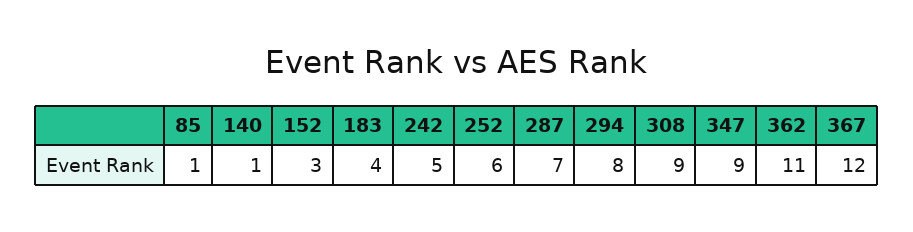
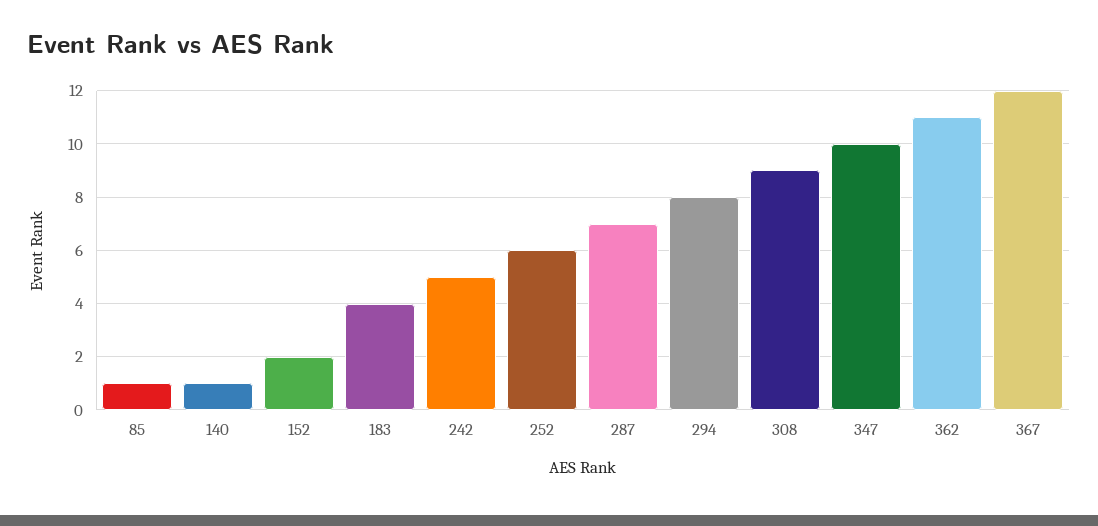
  {
    "85": 1,
    "140": 1,
-   "152": 3,
+   "152": 2,
    "183": 4,
    "242": 5,
    "252": 6,
    "287": 7,
    "294": 8,
    "308": 9,
-   "347": 9,
+   "347": 10,
    "362": 11,
    "367": 12
  }

